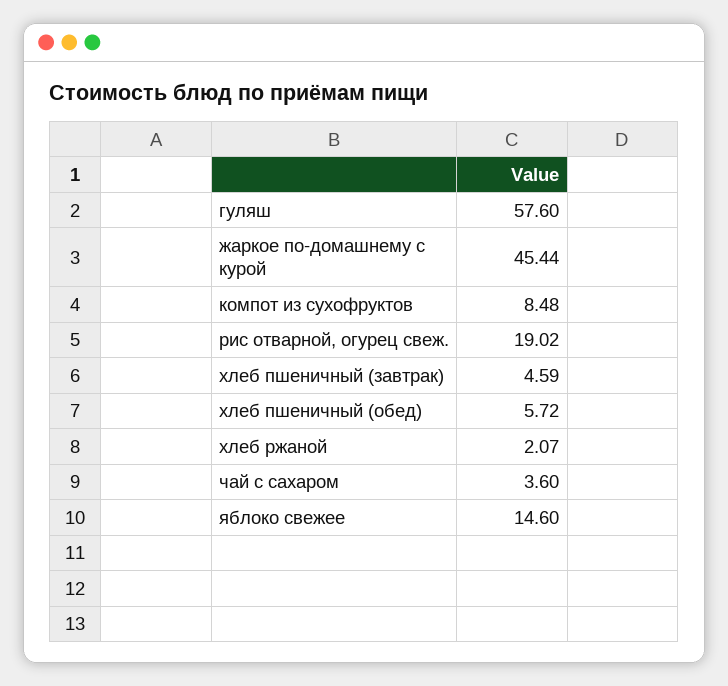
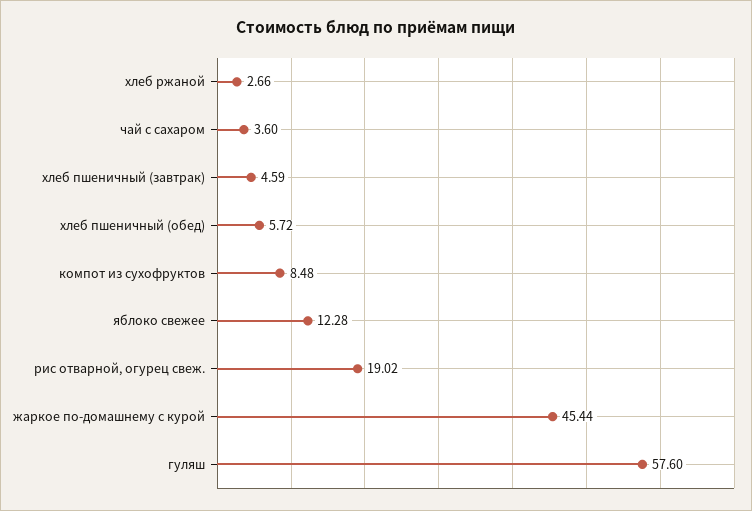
  {
    "гуляш": 57.6,
    "жаркое по-домашнему с курой": 45.44,
    "компот из сухофруктов": 8.48,
    "рис отварной, огурец свеж.": 19.02,
    "хлеб пшеничный (завтрак)": 4.59,
    "хлеб пшеничный (обед)": 5.72,
-   "хлеб ржаной": 2.07,
+   "хлеб ржаной": 2.66,
    "чай с сахаром": 3.6,
-   "яблоко свежее": 14.6
+   "яблоко свежее": 12.28
  }

